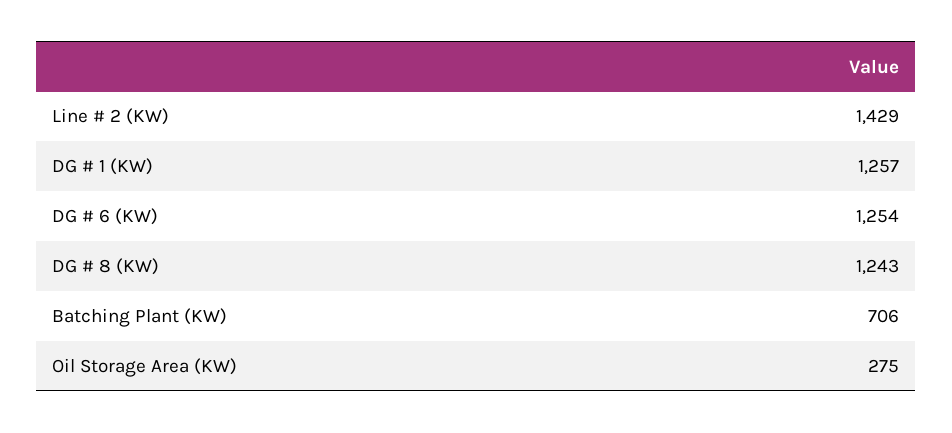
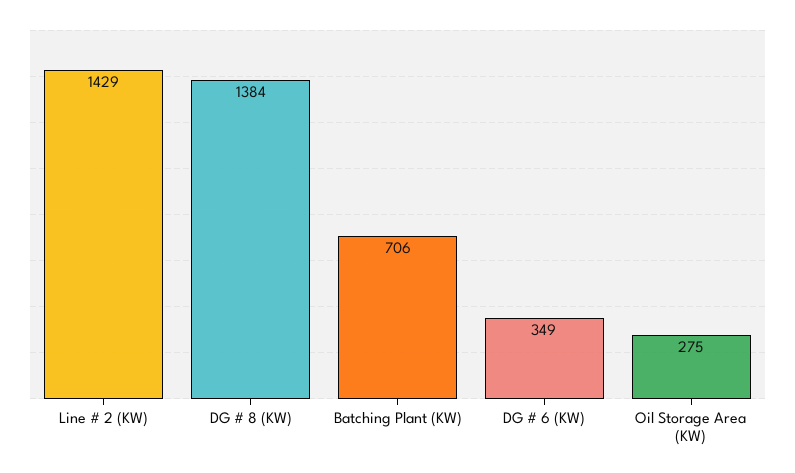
  {
    "Line # 2 (KW)": 1429,
-   "DG # 1 (KW)": 1257,
-   "DG # 6 (KW)": 1254,
+   "DG # 6 (KW)": 349,
-   "DG # 8 (KW)": 1243,
+   "DG # 8 (KW)": 1384,
    "Batching Plant (KW)": 706,
    "Oil Storage Area (KW)": 275
  }

